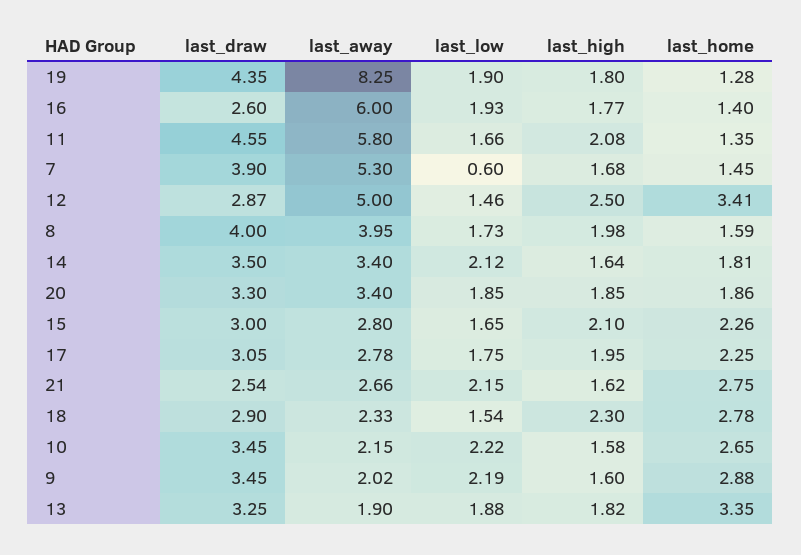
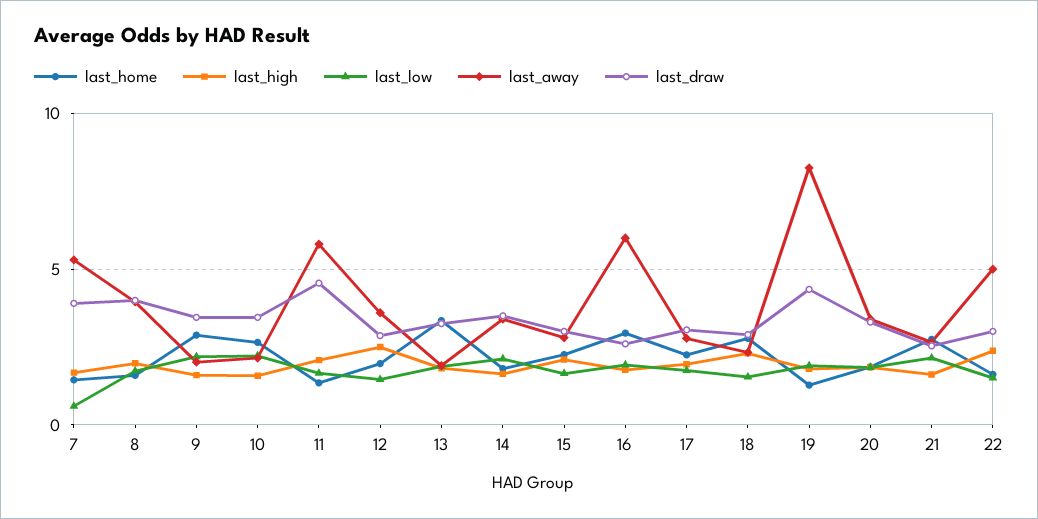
  {
    "last_draw": {
      "19": 4.35,
      "16": 2.6,
      "11": 4.55,
      "7": 3.9,
      "12": 2.87,
      "8": 4,
      "14": 3.5,
      "20": 3.3,
      "15": 3,
      "17": 3.05,
      "21": 2.54,
      "18": 2.9,
      "10": 3.45,
      "9": 3.45,
-     "13": 3.25
+     "13": 3.25,
+     "22": 3
    },
    "last_away": {
      "19": 8.25,
      "16": 6,
      "11": 5.8,
      "7": 5.3,
-     "12": 5,
+     "12": 3.5,
      "8": 3.95,
      "14": 3.4,
      "20": 3.4,
      "15": 2.8,
      "17": 2.78,
      "21": 2.66,
      "18": 2.33,
      "10": 2.15,
      "9": 2.02,
-     "13": 1.9
+     "13": 1.9,
+     "22": 5
    },
    "last_low": {
      "19": 1.9,
      "16": 1.93,
      "11": 1.66,
      "7": 0.6,
      "12": 1.46,
      "8": 1.73,
      "14": 2.12,
      "20": 1.85,
      "15": 1.65,
      "17": 1.75,
      "21": 2.15,
      "18": 1.54,
      "10": 2.22,
      "9": 2.19,
-     "13": 1.88
+     "13": 1.88,
+     "22": 1.5
    },
    "last_high": {
      "19": 1.8,
      "16": 1.77,
      "11": 2.08,
      "7": 1.68,
      "12": 2.5,
      "8": 1.98,
      "14": 1.64,
      "20": 1.85,
      "15": 2.1,
      "17": 1.95,
      "21": 1.62,
      "18": 2.3,
      "10": 1.58,
      "9": 1.6,
-     "13": 1.82
+     "13": 1.82,
+     "22": 2.5
    },
    "last_home": {
      "19": 1.28,
-     "16": 1.4,
+     "16": 3,
      "11": 1.35,
      "7": 1.45,
-     "12": 3.41,
+     "12": 2,
      "8": 1.59,
      "14": 1.81,
      "20": 1.86,
      "15": 2.26,
      "17": 2.25,
      "21": 2.75,
      "18": 2.78,
      "10": 2.65,
      "9": 2.88,
-     "13": 3.35
+     "13": 3.35,
+     "22": 1.5
    }
  }

